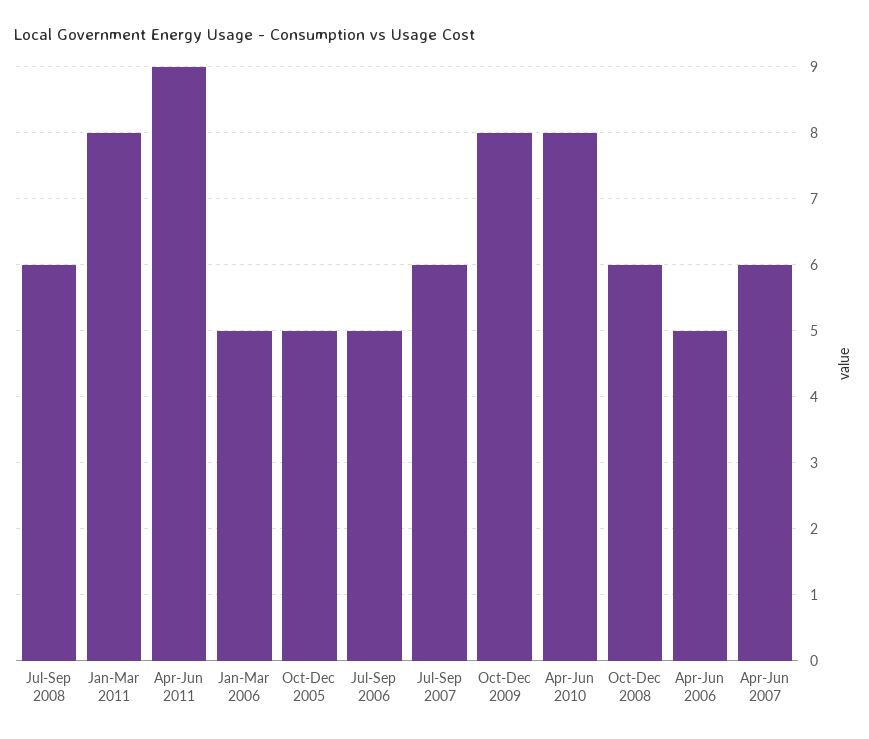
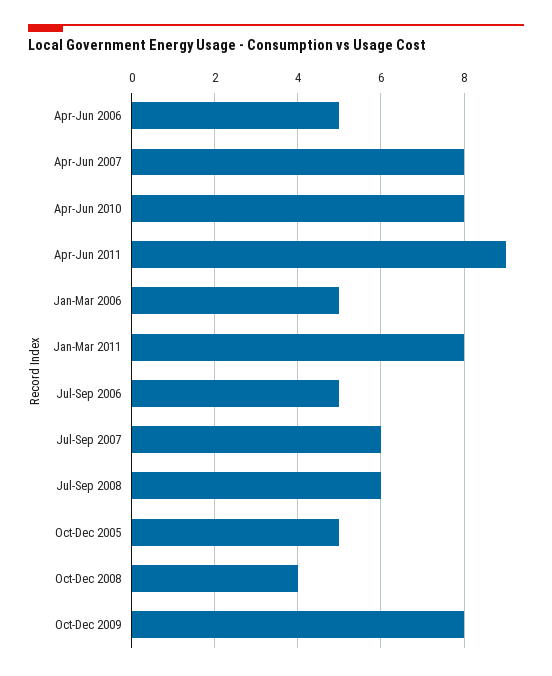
  {
    "Jul-Sep 2008": 6,
    "Jan-Mar 2011": 8,
    "Apr-Jun 2011": 9,
    "Jan-Mar 2006": 5,
    "Oct-Dec 2005": 5,
    "Jul-Sep 2006": 5,
    "Jul-Sep 2007": 6,
    "Oct-Dec 2009": 8,
    "Apr-Jun 2010": 8,
-   "Oct-Dec 2008": 6,
+   "Oct-Dec 2008": 4,
    "Apr-Jun 2006": 5,
-   "Apr-Jun 2007": 6
+   "Apr-Jun 2007": 8
  }

